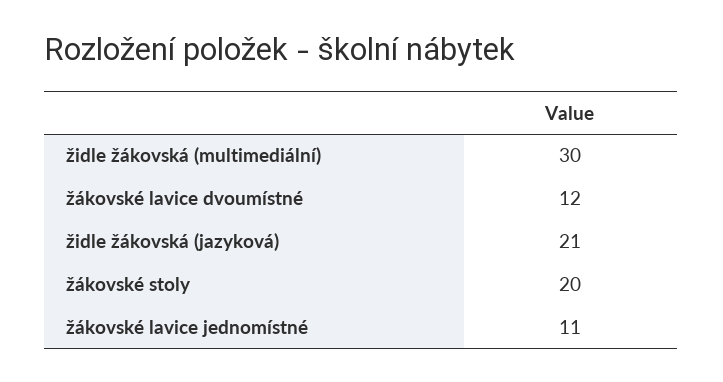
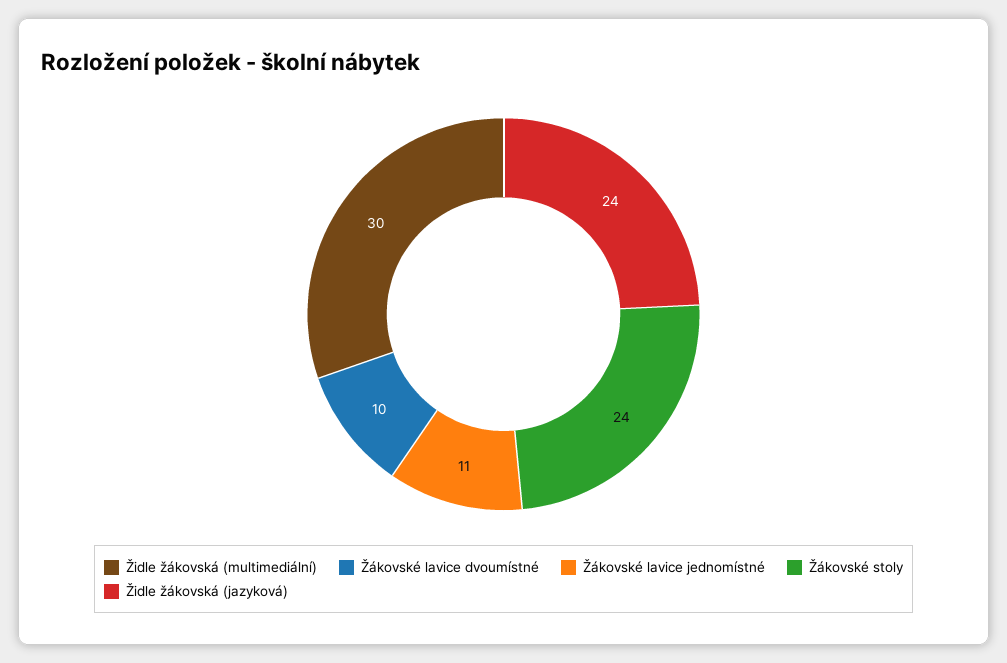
  {
    "židle žákovská (multimediální)": 30,
-   "žákovské lavice dvoumístné": 12,
+   "žákovské lavice dvoumístné": 10,
-   "židle žákovská (jazyková)": 21,
+   "židle žákovská (jazyková)": 24,
-   "žákovské stoly": 20,
+   "žákovské stoly": 24,
    "žákovské lavice jednomístné": 11
  }

